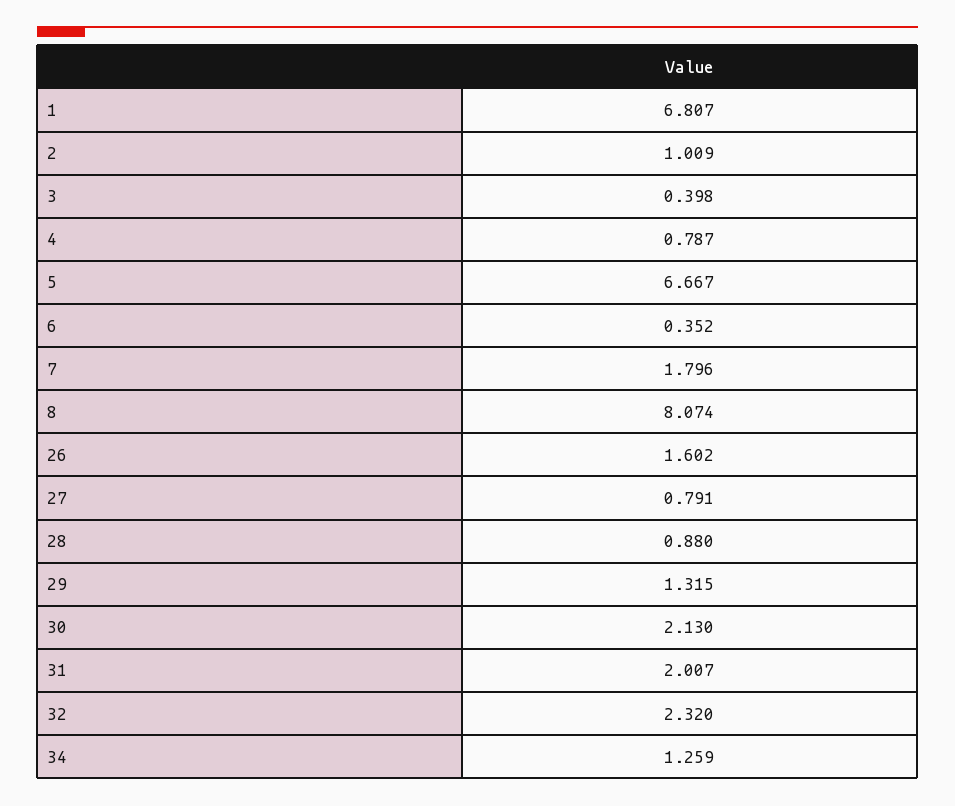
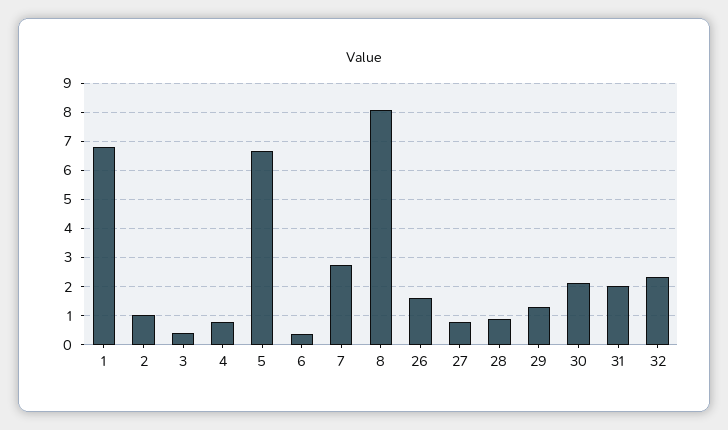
  {
    "1": 6.807,
    "2": 1.009,
    "3": 0.398,
    "4": 0.787,
    "5": 6.667,
    "6": 0.352,
-   "7": 1.796,
+   "7": 2.75,
    "8": 8.074,
    "26": 1.602,
    "27": 0.791,
    "28": 0.88,
    "29": 1.315,
    "30": 2.13,
    "31": 2.007,
-   "32": 2.32,
+   "32": 2.32
-   "34": 1.259
  }

